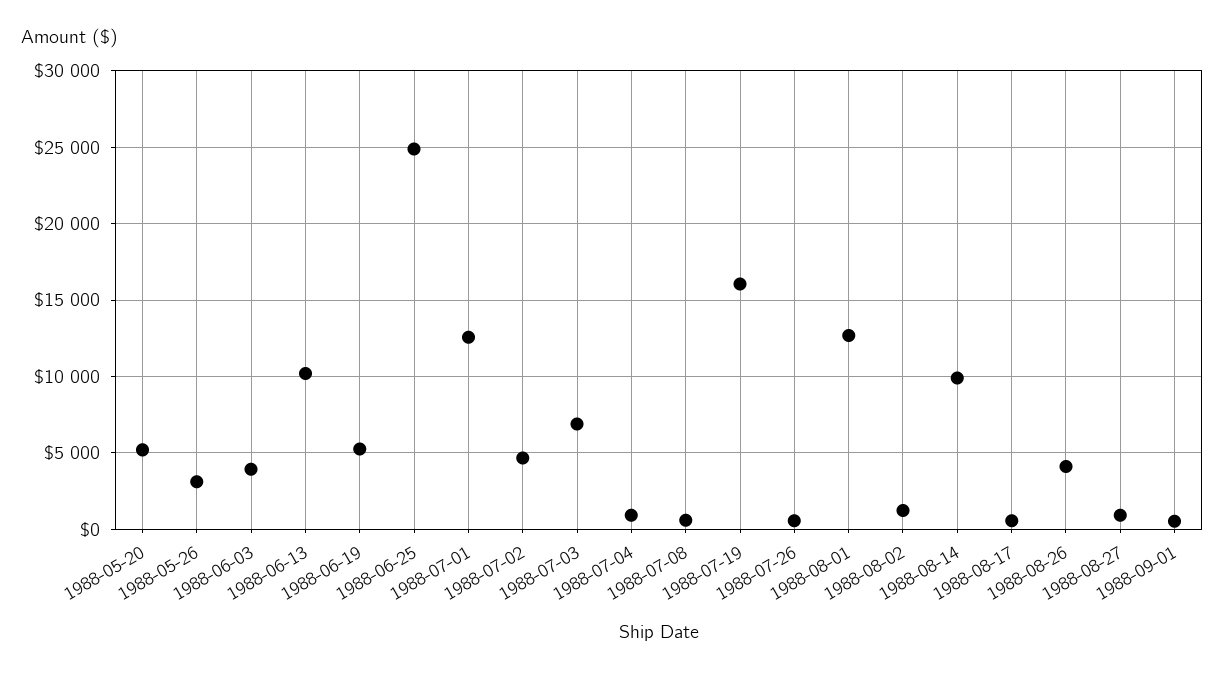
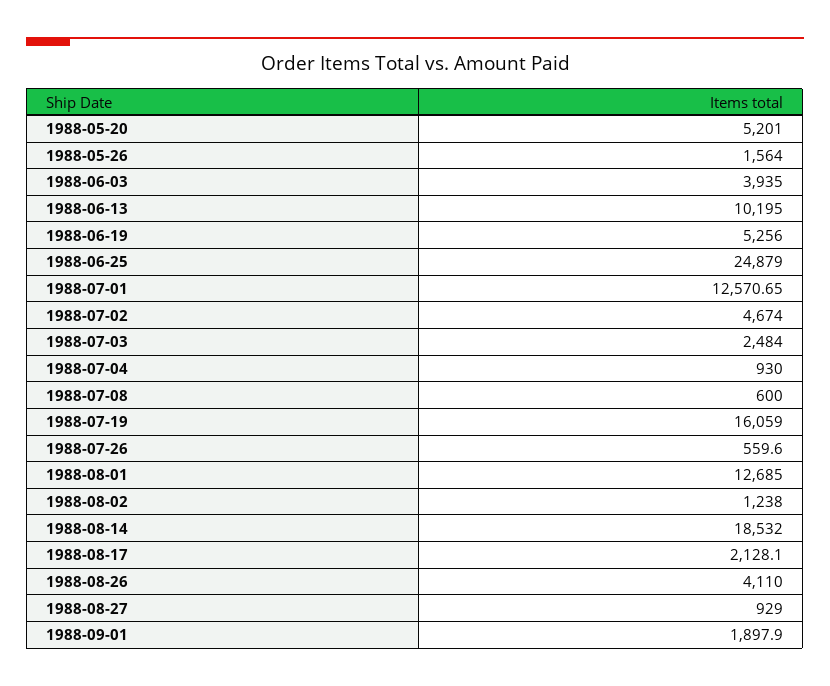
  {
    "1988-05-20": 5201,
-   "1988-05-26": 3000,
+   "1988-05-26": 1564,
    "1988-06-03": 3935,
    "1988-06-13": 10195,
    "1988-06-19": 5256,
    "1988-06-25": 24879,
    "1988-07-01": 12570.65,
    "1988-07-02": 4674,
-   "1988-07-03": 7000,
+   "1988-07-03": 2484,
    "1988-07-04": 930,
    "1988-07-08": 600,
    "1988-07-19": 16059,
    "1988-07-26": 559.6,
    "1988-08-01": 12685,
    "1988-08-02": 1238,
-   "1988-08-14": 10000,
+   "1988-08-14": 18532,
-   "1988-08-17": 500,
+   "1988-08-17": 2128.1,
    "1988-08-26": 4110,
    "1988-08-27": 929,
-   "1988-09-01": 500
+   "1988-09-01": 1897.9
  }

